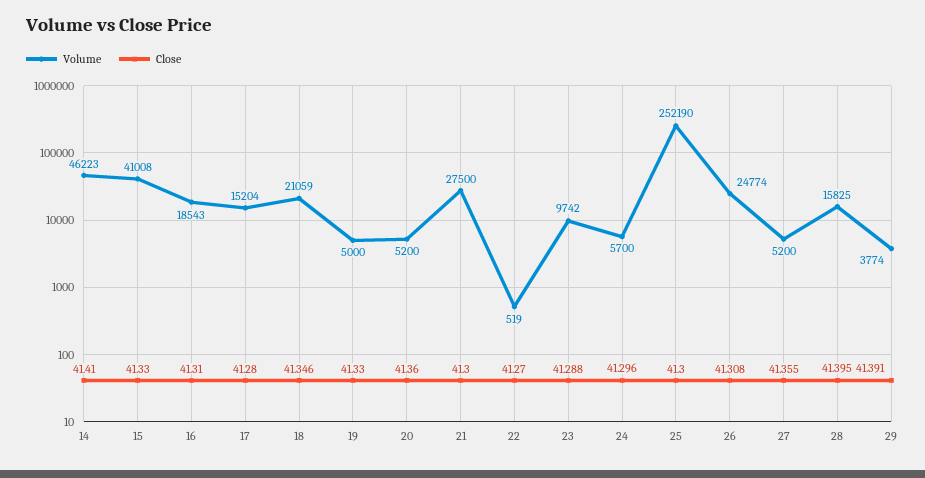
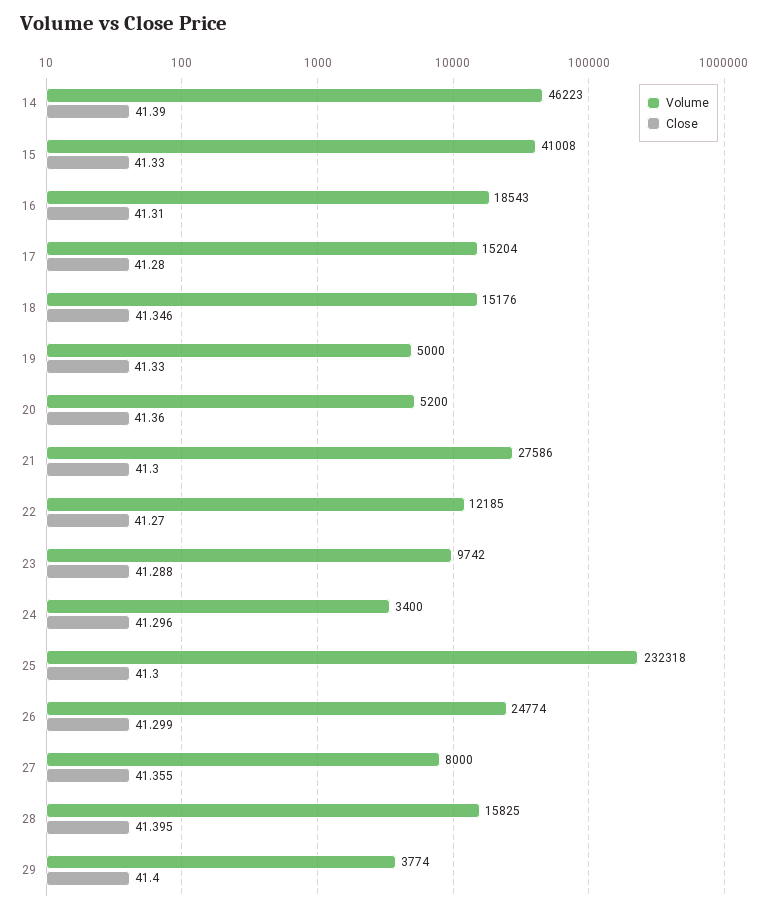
  {
    "Volume": {
      "14": 46223,
      "15": 41008,
      "16": 18543,
      "17": 15204,
-     "18": 21059,
+     "18": 15176,
      "19": 5000,
      "20": 5200,
-     "21": 27500,
+     "21": 27586,
-     "22": 519,
+     "22": 12185,
      "23": 9742,
-     "24": 5700,
+     "24": 3400,
-     "25": 252190,
+     "25": 232318,
      "26": 24774,
-     "27": 5200,
+     "27": 8000,
      "28": 15825,
      "29": 3774
    },
    "Close": {
-     "14": 41.41,
+     "14": 41.39,
      "15": 41.33,
      "16": 41.31,
      "17": 41.28,
      "18": 41.346,
      "19": 41.33,
      "20": 41.36,
      "21": 41.3,
      "22": 41.27,
      "23": 41.288,
      "24": 41.296,
      "25": 41.3,
-     "26": 41.308,
+     "26": 41.299,
      "27": 41.355,
      "28": 41.395,
-     "29": 41.391
+     "29": 41.4
    }
  }

